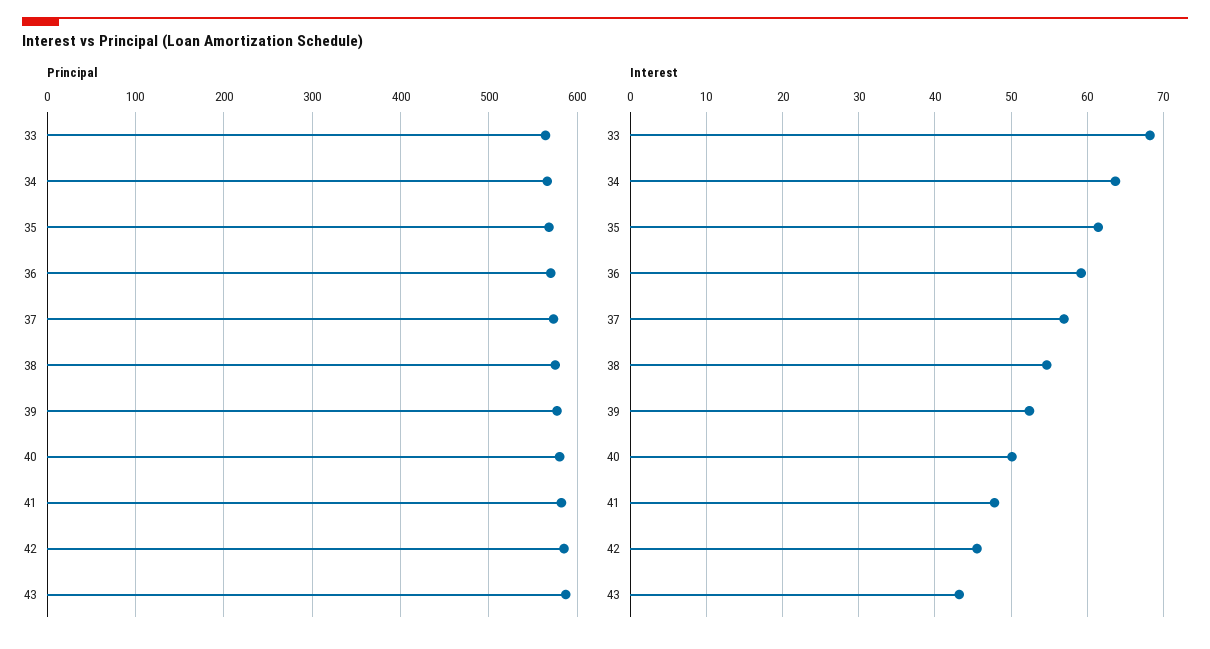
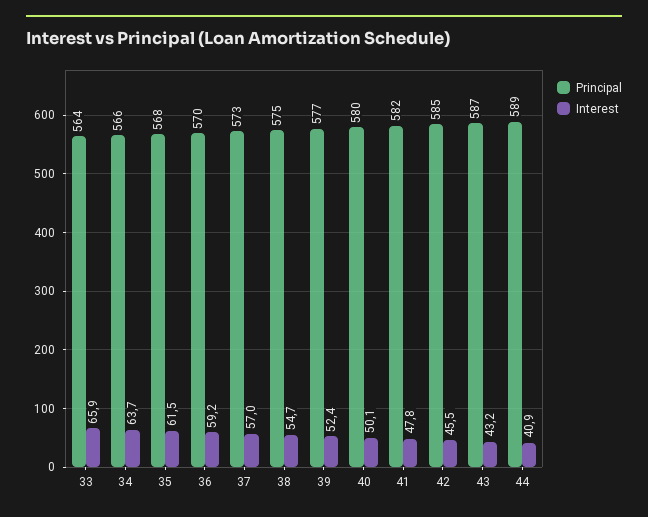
  {
    "Principal": {
      "33": 564,
      "34": 566,
      "35": 568,
      "36": 570,
      "37": 573,
      "38": 575,
      "39": 577,
      "40": 580,
      "41": 582,
      "42": 585,
-     "43": 587
+     "43": 587,
+     "44": 589
    },
    "Interest": {
-     "33": 68,
+     "33": 65.9,
      "34": 63.7,
      "35": 61.5,
      "36": 59.2,
      "37": 57,
      "38": 54.7,
      "39": 52.4,
      "40": 50.1,
      "41": 47.8,
      "42": 45.5,
-     "43": 43.2
+     "43": 43.2,
+     "44": 40.9
    }
  }

